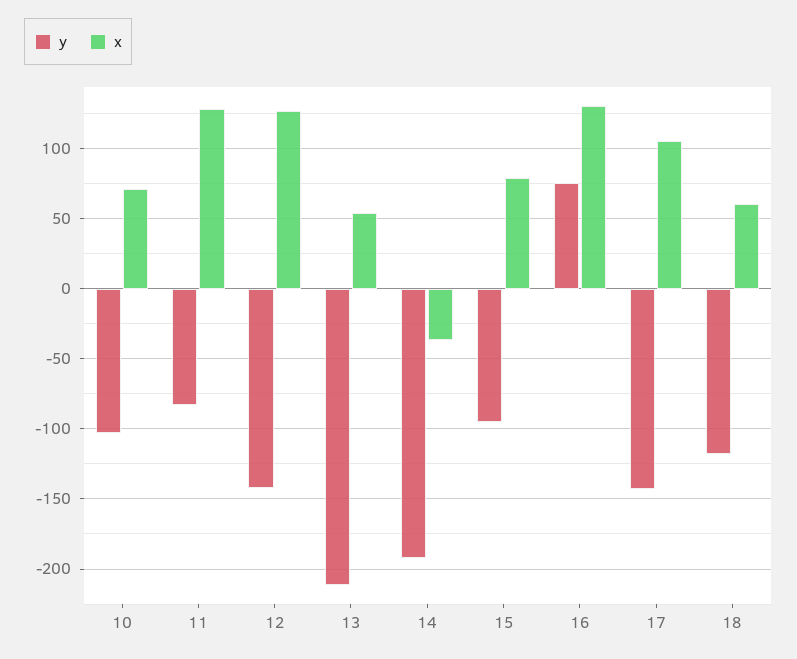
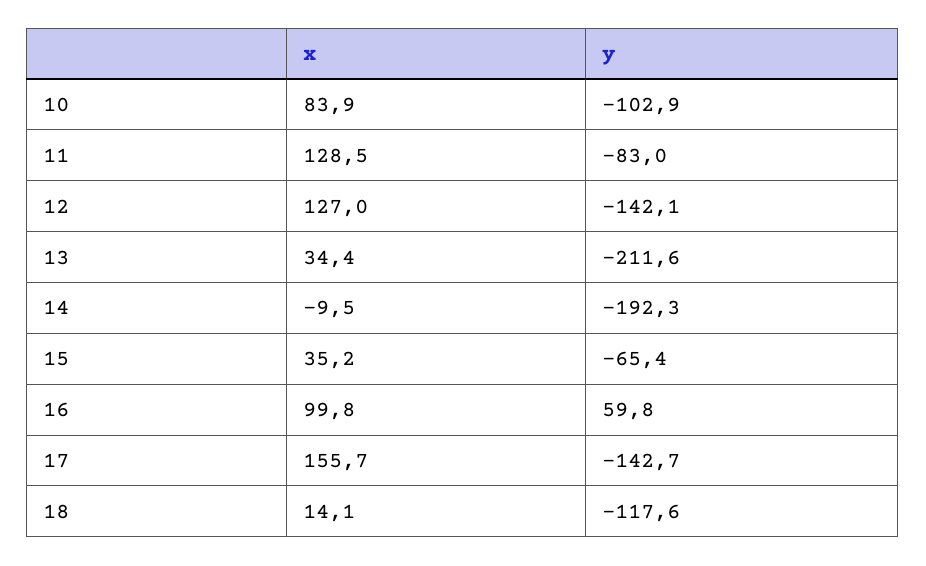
  {
    "y": {
      "10": -102.9,
      "11": -83,
      "12": -142.1,
      "13": -211.6,
      "14": -192.3,
-     "15": -95,
+     "15": -65.4,
-     "16": 75,
+     "16": 59.8,
      "17": -142.7,
      "18": -117.6
    },
    "x": {
-     "10": 70,
+     "10": 83.9,
      "11": 128.5,
      "12": 127,
-     "13": 55,
+     "13": 34.4,
-     "14": -35,
+     "14": -9.5,
-     "15": 80,
+     "15": 35.2,
-     "16": 130,
+     "16": 99.8,
-     "17": 105,
+     "17": 155.7,
-     "18": 60
+     "18": 14.1
    }
  }

